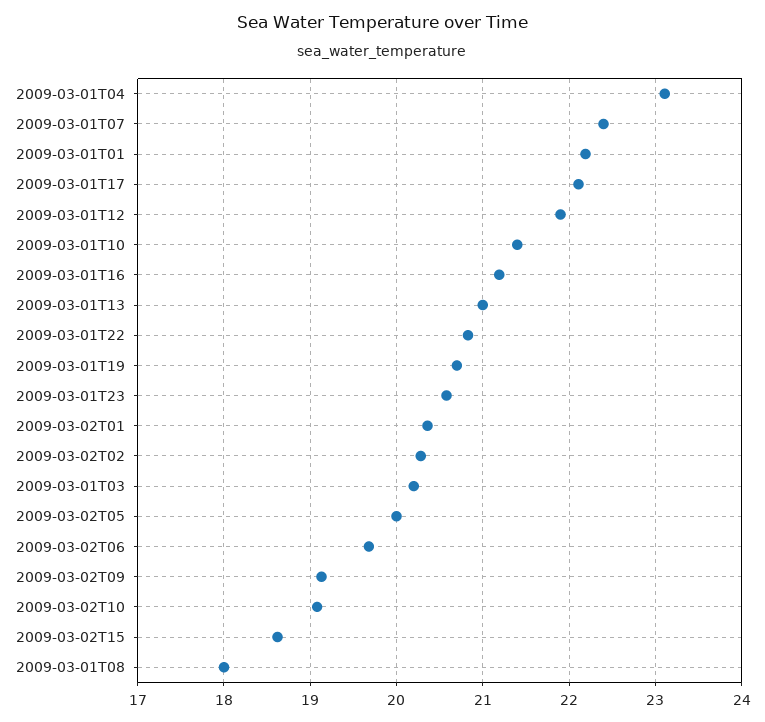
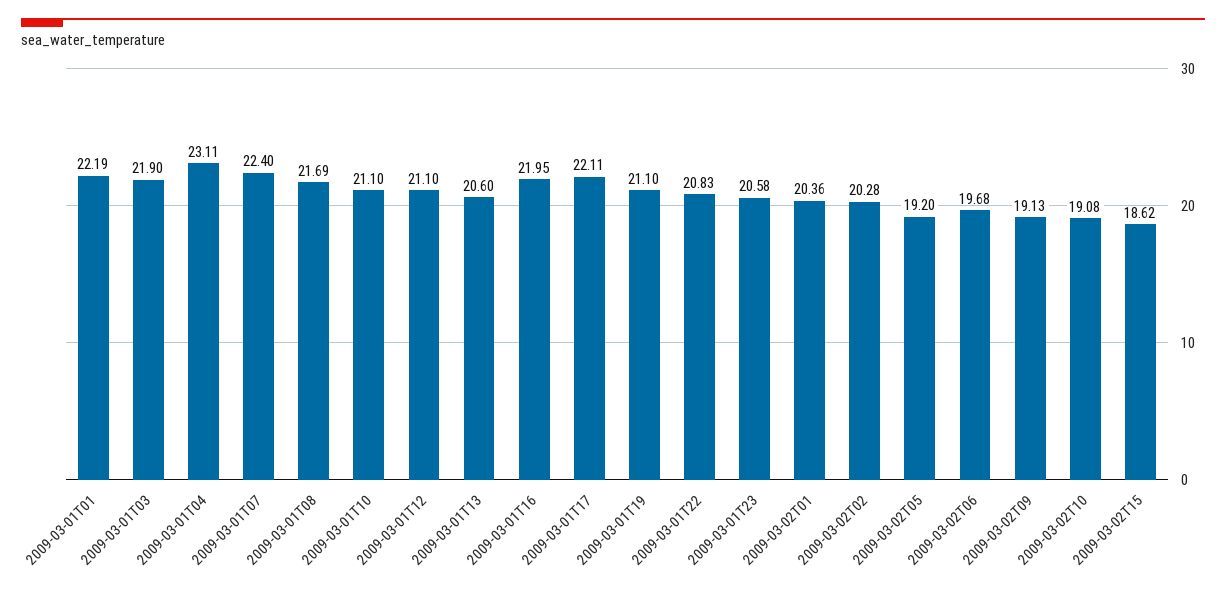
  {
    "2009-03-01T04": 23.11,
    "2009-03-01T07": 22.4,
    "2009-03-01T01": 22.19,
    "2009-03-01T17": 22.11,
-   "2009-03-01T12": 21.9,
+   "2009-03-01T12": 21.1,
-   "2009-03-01T10": 21.4,
+   "2009-03-01T10": 21.1,
-   "2009-03-01T16": 21.2,
+   "2009-03-01T16": 21.95,
-   "2009-03-01T13": 21,
+   "2009-03-01T13": 20.6,
    "2009-03-01T22": 20.83,
-   "2009-03-01T19": 20.7,
+   "2009-03-01T19": 21.1,
    "2009-03-01T23": 20.58,
    "2009-03-02T01": 20.36,
    "2009-03-02T02": 20.28,
-   "2009-03-01T03": 20.2,
+   "2009-03-01T03": 21.9,
-   "2009-03-02T05": 20,
+   "2009-03-02T05": 19.2,
    "2009-03-02T06": 19.68,
    "2009-03-02T09": 19.13,
    "2009-03-02T10": 19.08,
    "2009-03-02T15": 18.62,
-   "2009-03-01T08": 18
+   "2009-03-01T08": 21.69
  }

